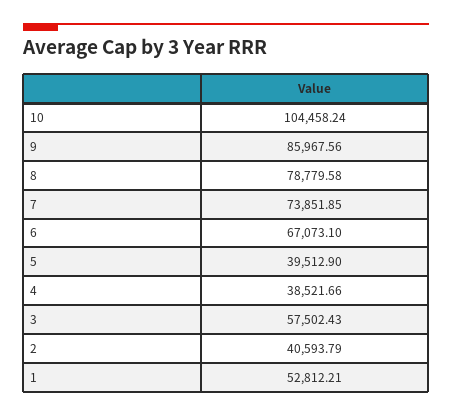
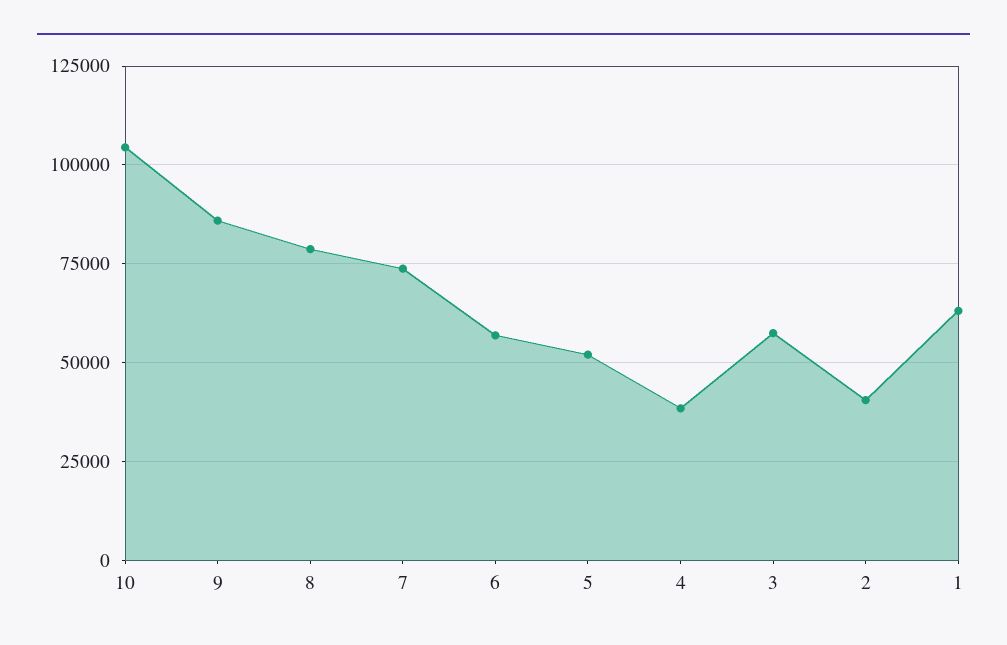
  {
    "10": 104458.24,
    "9": 85967.56,
    "8": 78779.58,
    "7": 73851.85,
-   "6": 67073.1,
+   "6": 57500,
-   "5": 39512.9,
+   "5": 52500,
    "4": 38521.66,
    "3": 57502.43,
    "2": 40593.79,
-   "1": 52812.21
+   "1": 62500
  }

